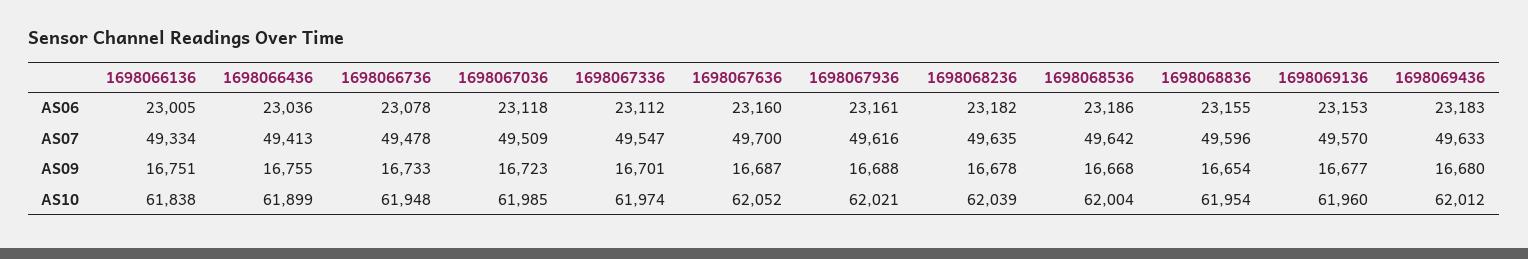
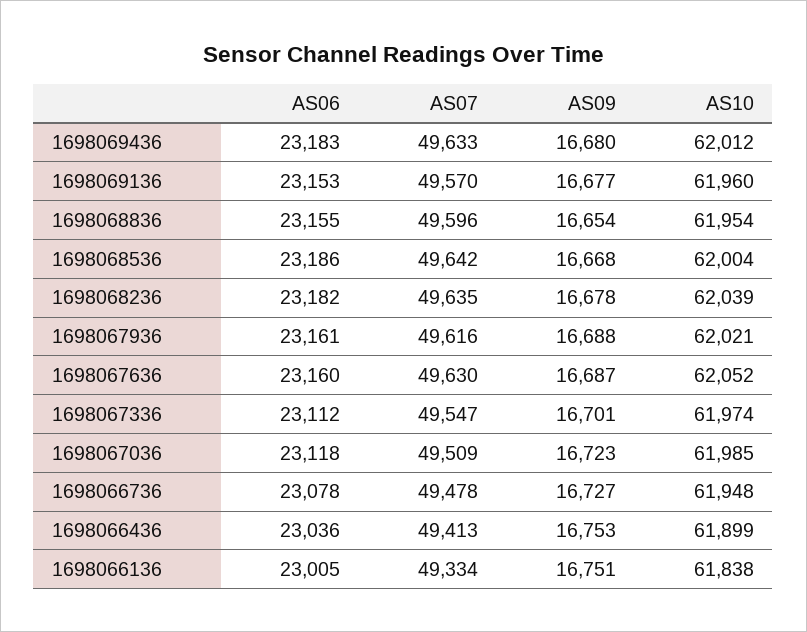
  {
    "1698066136": {
      "AS06": 23005,
      "AS07": 49334,
      "AS09": 16751,
      "AS10": 61838
    },
    "1698066436": {
      "AS06": 23036,
      "AS07": 49413,
-     "AS09": 16755,
+     "AS09": 16753,
      "AS10": 61899
    },
    "1698066736": {
      "AS06": 23078,
      "AS07": 49478,
-     "AS09": 16733,
+     "AS09": 16727,
      "AS10": 61948
    },
    "1698067036": {
      "AS06": 23118,
      "AS07": 49509,
      "AS09": 16723,
      "AS10": 61985
    },
    "1698067336": {
      "AS06": 23112,
      "AS07": 49547,
      "AS09": 16701,
      "AS10": 61974
    },
    "1698067636": {
      "AS06": 23160,
-     "AS07": 49700,
+     "AS07": 49630,
      "AS09": 16687,
      "AS10": 62052
    },
    "1698067936": {
      "AS06": 23161,
      "AS07": 49616,
      "AS09": 16688,
      "AS10": 62021
    },
    "1698068236": {
      "AS06": 23182,
      "AS07": 49635,
      "AS09": 16678,
      "AS10": 62039
    },
    "1698068536": {
      "AS06": 23186,
      "AS07": 49642,
      "AS09": 16668,
      "AS10": 62004
    },
    "1698068836": {
      "AS06": 23155,
      "AS07": 49596,
      "AS09": 16654,
      "AS10": 61954
    },
    "1698069136": {
      "AS06": 23153,
      "AS07": 49570,
      "AS09": 16677,
      "AS10": 61960
    },
    "1698069436": {
      "AS06": 23183,
      "AS07": 49633,
      "AS09": 16680,
      "AS10": 62012
    }
  }

